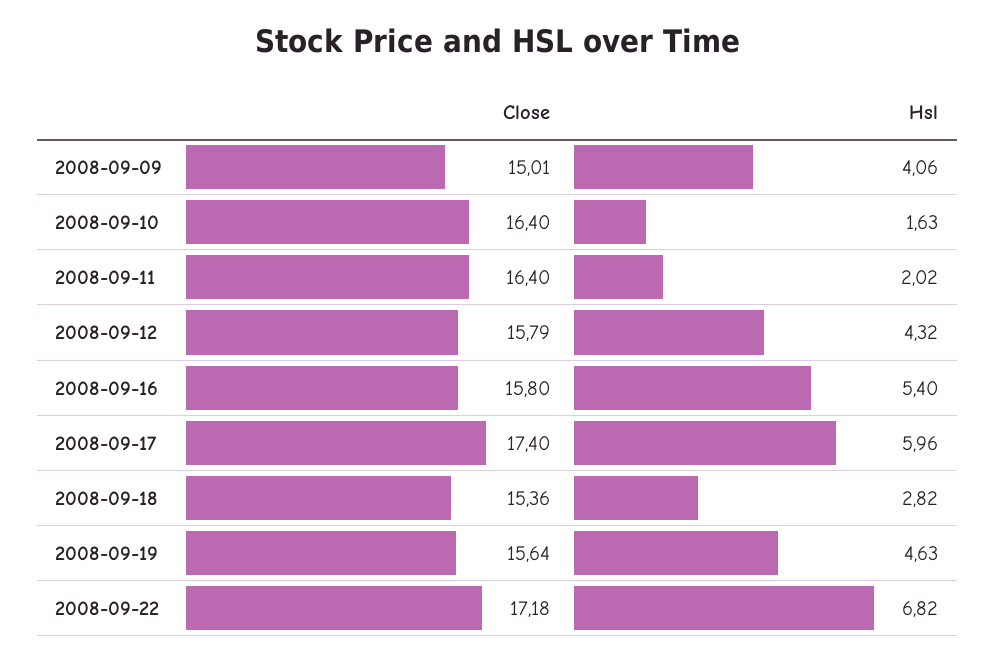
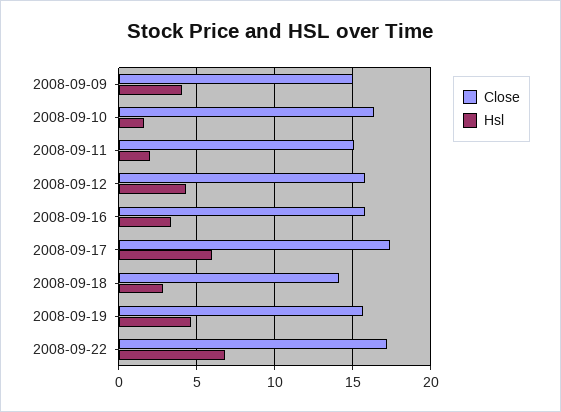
  {
    "Close": {
      "2008-09-09": 15.01,
      "2008-09-10": 16.4,
-     "2008-09-11": 16.4,
+     "2008-09-11": 15,
      "2008-09-12": 15.79,
      "2008-09-16": 15.8,
      "2008-09-17": 17.4,
-     "2008-09-18": 15.36,
+     "2008-09-18": 14,
      "2008-09-19": 15.64,
      "2008-09-22": 17.18
    },
    "Hsl": {
      "2008-09-09": 4.06,
      "2008-09-10": 1.63,
      "2008-09-11": 2.02,
      "2008-09-12": 4.32,
-     "2008-09-16": 5.4,
+     "2008-09-16": 3.5,
      "2008-09-17": 5.96,
      "2008-09-18": 2.82,
      "2008-09-19": 4.63,
      "2008-09-22": 6.82
    }
  }

